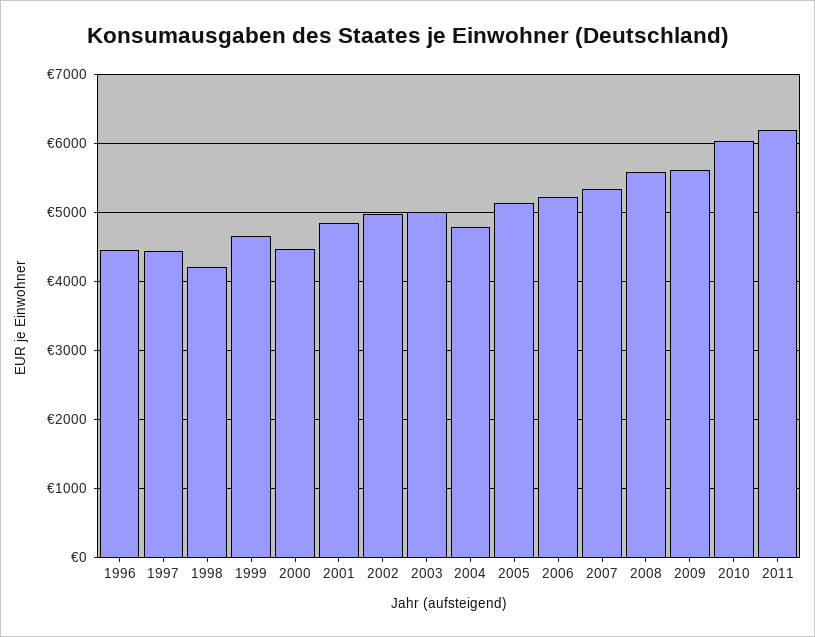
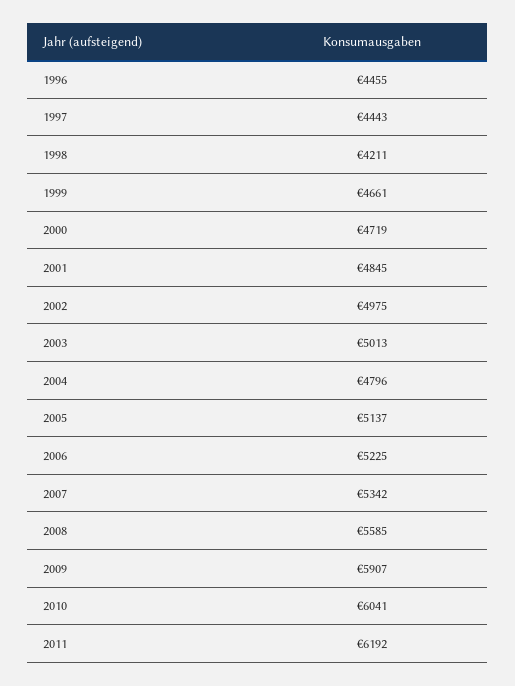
  {
    "1996": 4455,
    "1997": 4443,
    "1998": 4211,
    "1999": 4661,
-   "2000": 4500,
+   "2000": 4719,
    "2001": 4845,
    "2002": 4975,
    "2003": 5013,
    "2004": 4796,
    "2005": 5137,
    "2006": 5225,
    "2007": 5342,
    "2008": 5585,
-   "2009": 5600,
+   "2009": 5907,
    "2010": 6041,
    "2011": 6192
  }

